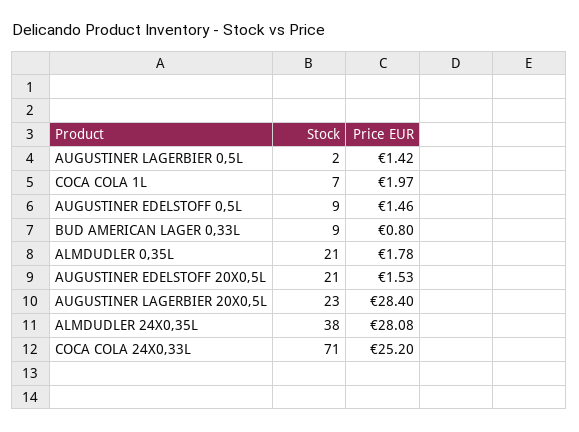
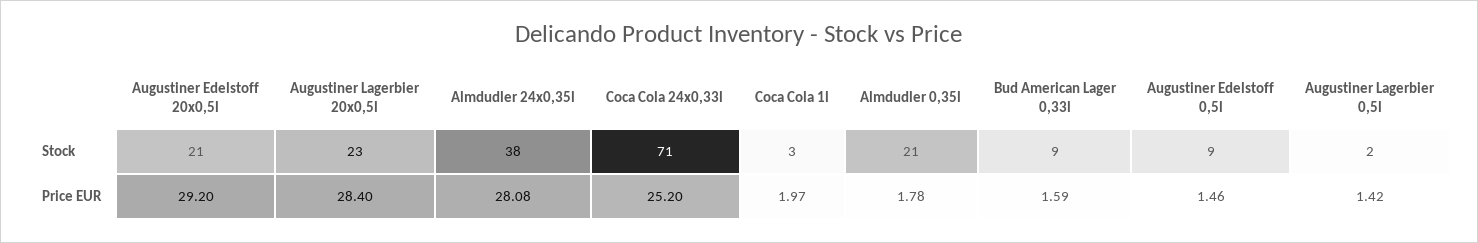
  {
    "Stock": {
      "AUGUSTINER LAGERBIER 0,5L": 2,
-     "COCA COLA 1L": 7,
+     "COCA COLA 1L": 3,
      "AUGUSTINER EDELSTOFF 0,5L": 9,
      "BUD AMERICAN LAGER 0,33L": 9,
      "ALMDUDLER 0,35L": 21,
      "AUGUSTINER EDELSTOFF 20X0,5L": 21,
      "AUGUSTINER LAGERBIER 20X0,5L": 23,
      "ALMDUDLER 24X0,35L": 38,
      "COCA COLA 24X0,33L": 71
    },
    "Price EUR": {
      "AUGUSTINER LAGERBIER 0,5L": 1.42,
      "COCA COLA 1L": 1.97,
      "AUGUSTINER EDELSTOFF 0,5L": 1.46,
-     "BUD AMERICAN LAGER 0,33L": 0.8,
+     "BUD AMERICAN LAGER 0,33L": 1.59,
      "ALMDUDLER 0,35L": 1.78,
-     "AUGUSTINER EDELSTOFF 20X0,5L": 1.53,
+     "AUGUSTINER EDELSTOFF 20X0,5L": 29.2,
      "AUGUSTINER LAGERBIER 20X0,5L": 28.4,
      "ALMDUDLER 24X0,35L": 28.08,
      "COCA COLA 24X0,33L": 25.2
    }
  }

